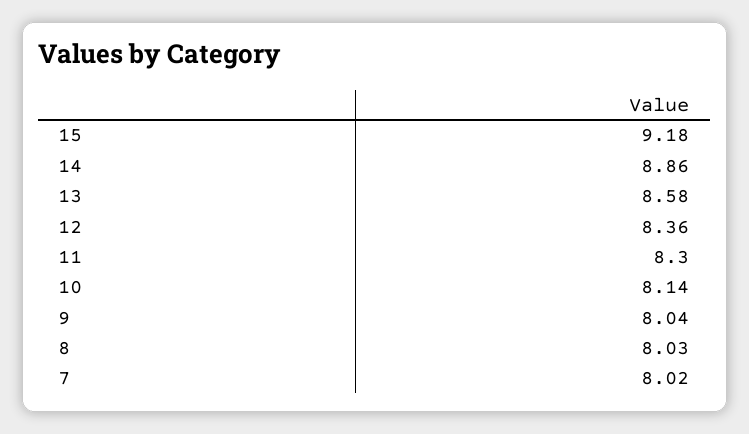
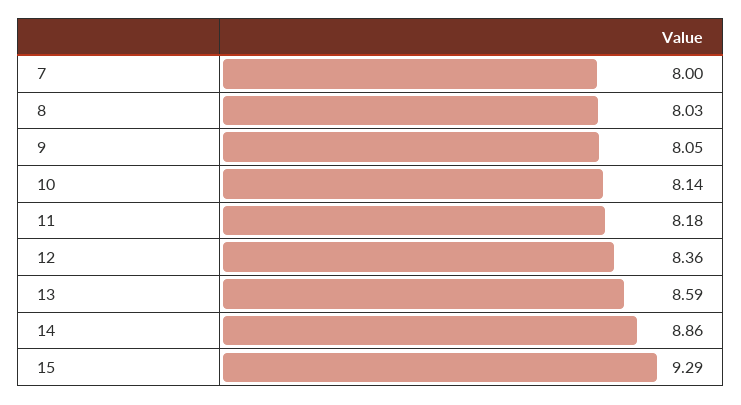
  {
-   "15": 9.18,
+   "15": 9.29,
    "14": 8.86,
-   "13": 8.58,
+   "13": 8.59,
    "12": 8.36,
-   "11": 8.3,
+   "11": 8.18,
    "10": 8.14,
-   "9": 8.04,
+   "9": 8.05,
    "8": 8.03,
-   "7": 8.02
+   "7": 8
  }

